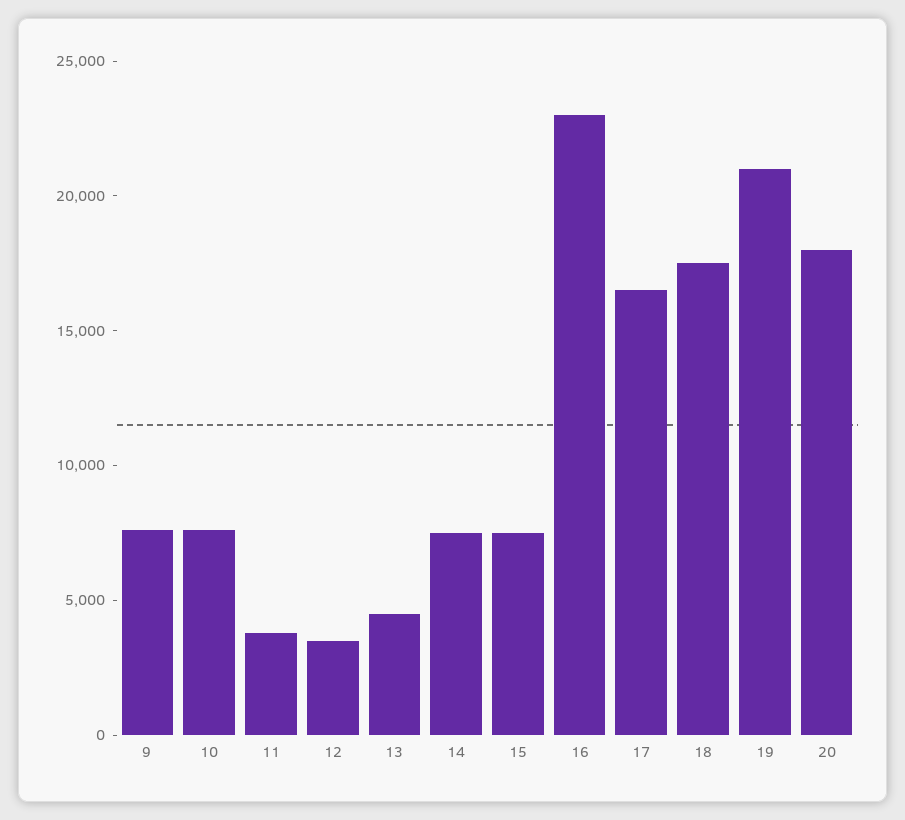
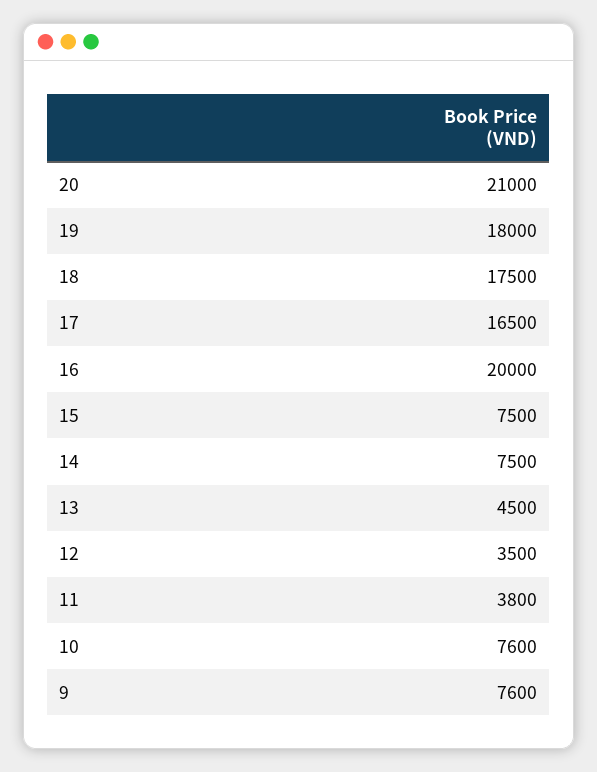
  {
    "9": 7600,
    "10": 7600,
    "11": 3800,
    "12": 3500,
    "13": 4500,
    "14": 7500,
    "15": 7500,
-   "16": 23000,
+   "16": 20000,
    "17": 16500,
    "18": 17500,
-   "19": 21000,
+   "19": 18000,
-   "20": 18000
+   "20": 21000
  }

